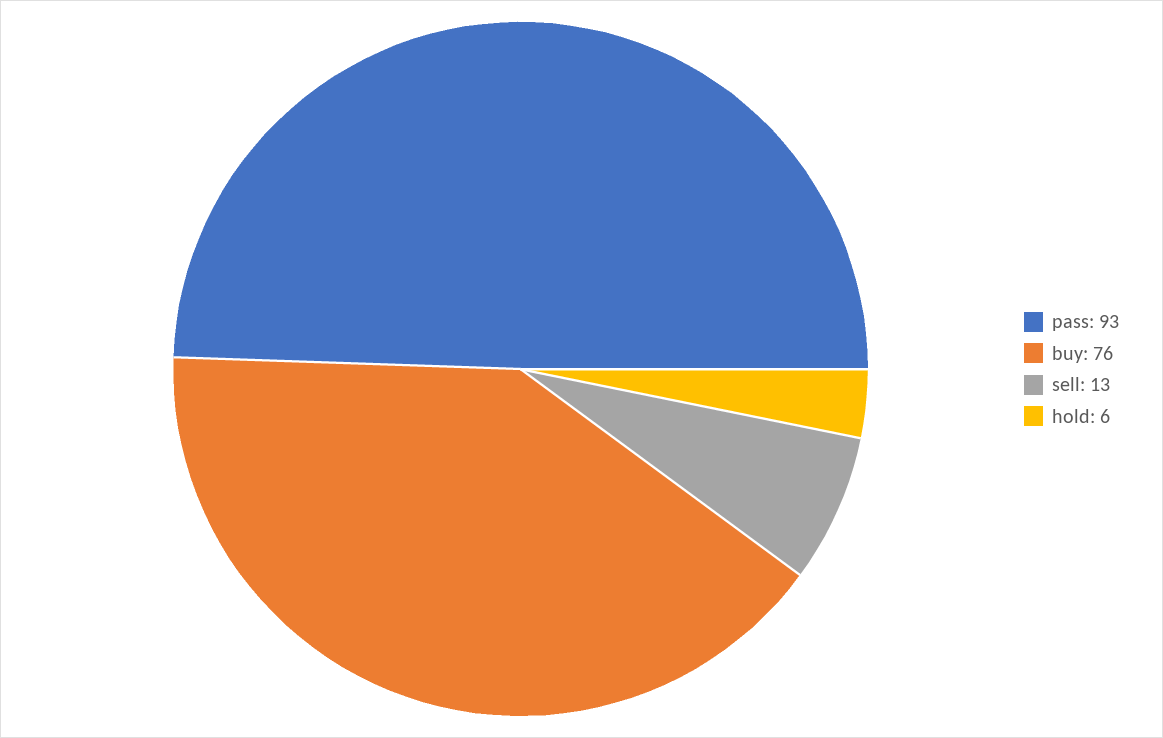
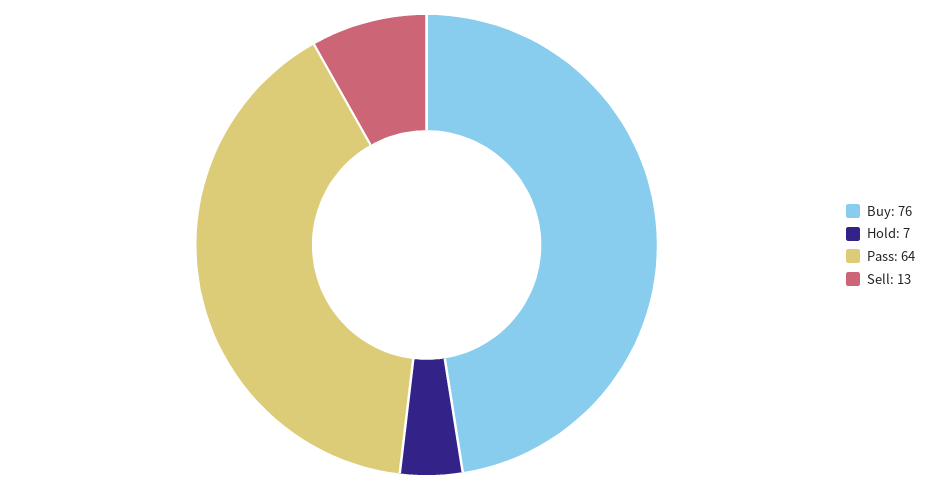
  {
-   "pass": 93,
+   "pass": 64,
    "buy": 76,
    "sell": 13,
-   "hold": 6
+   "hold": 7
  }

